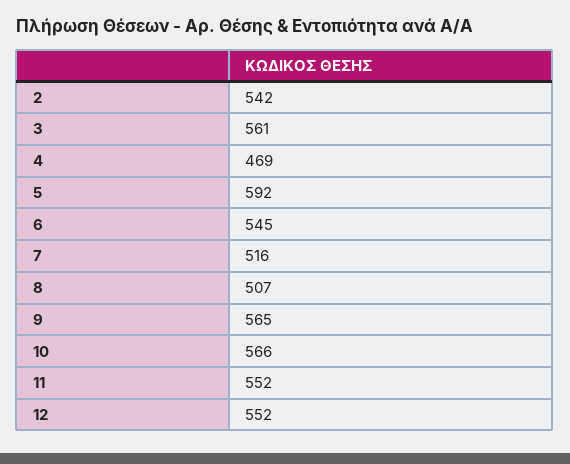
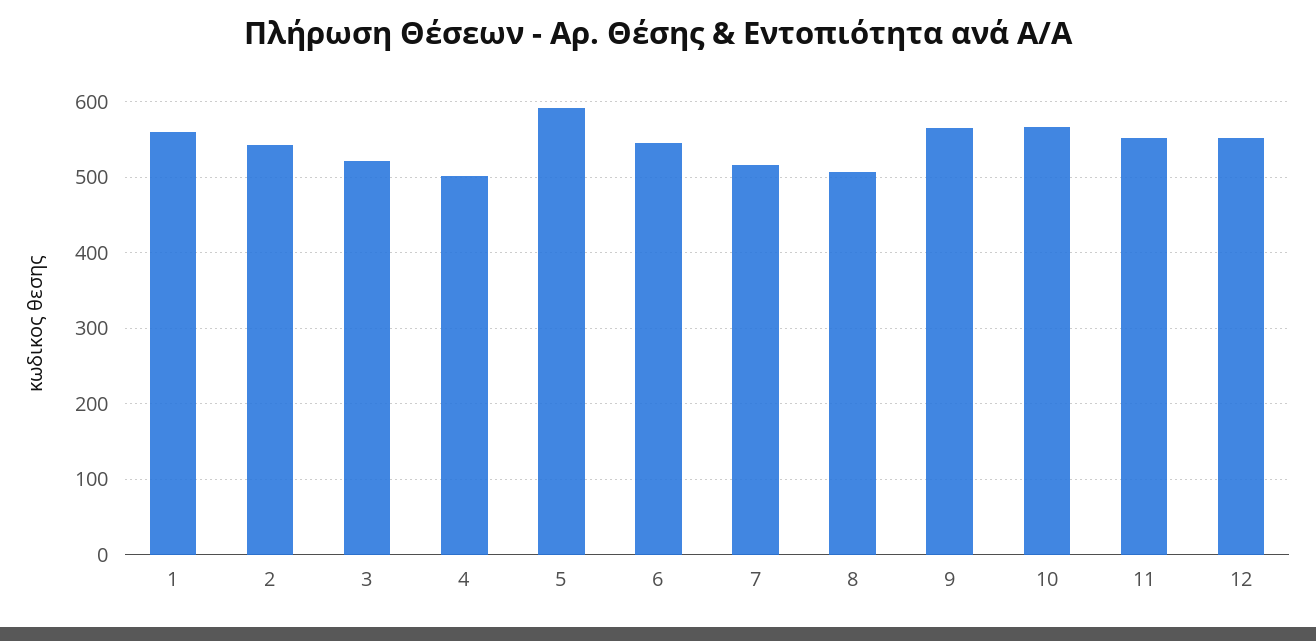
  {
    "2": 542,
-   "3": 561,
+   "3": 520,
-   "4": 469,
+   "4": 500,
    "5": 592,
    "6": 545,
    "7": 516,
    "8": 507,
    "9": 565,
    "10": 566,
    "11": 552,
-   "12": 552
+   "12": 552,
+   "1": 560
  }

